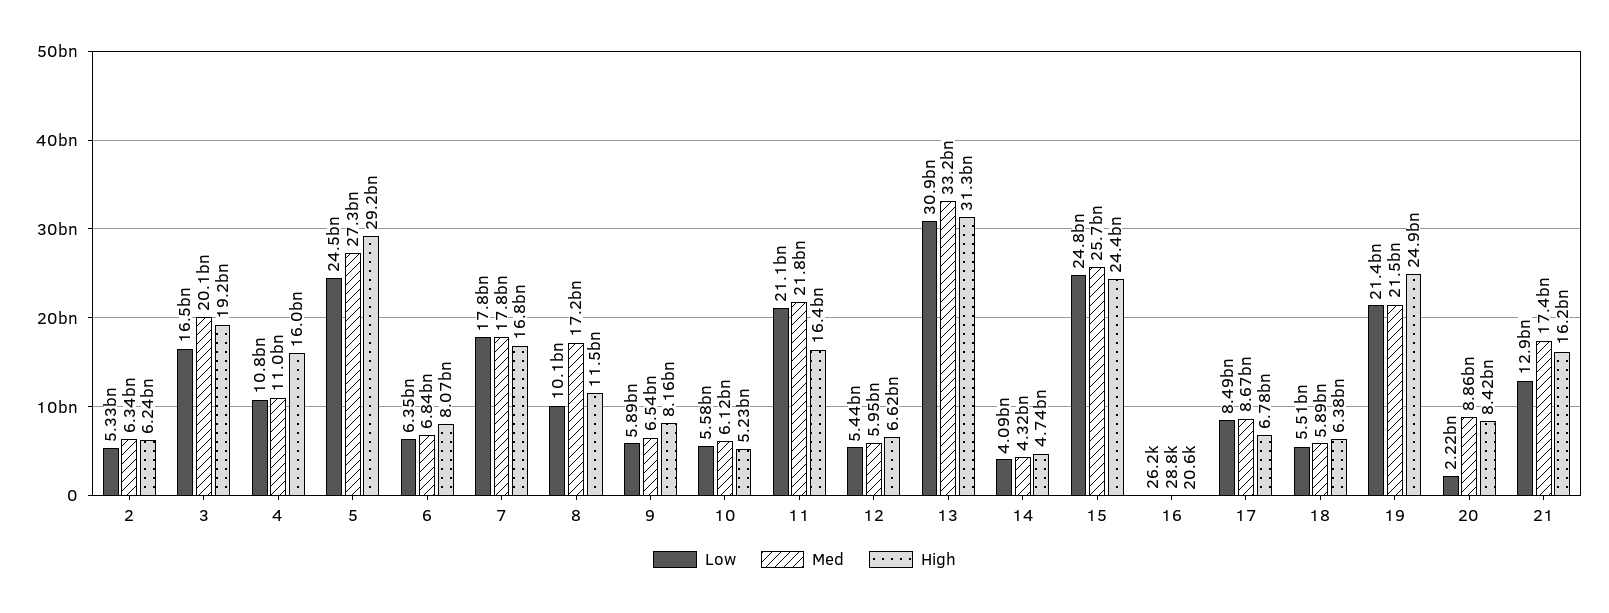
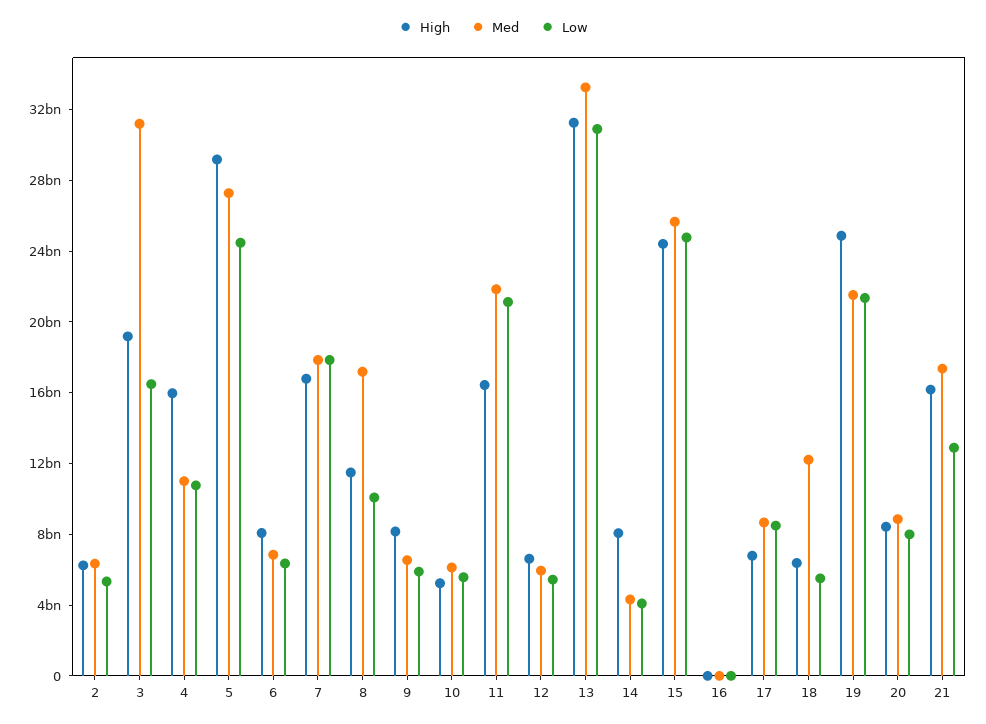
  {
    "Low": {
      "2": 5330000000,
      "3": 16500000000,
      "4": 10800000000,
      "5": 24500000000,
      "6": 6350000000,
      "7": 17800000000,
      "8": 10100000000,
      "9": 5890000000,
      "10": 5580000000,
      "11": 21100000000,
      "12": 5440000000,
      "13": 30900000000,
      "14": 4090000000,
      "15": 24800000000,
      "16": 26200,
      "17": 8490000000,
      "18": 5510000000,
      "19": 21400000000,
-     "20": 2220000000,
+     "20": 8000000000,
      "21": 12900000000
    },
    "Med": {
      "2": 6340000000,
-     "3": 20100000000,
+     "3": 31000000000,
      "4": 11000000000,
      "5": 27300000000,
      "6": 6840000000,
      "7": 17800000000,
      "8": 17200000000,
      "9": 6540000000,
      "10": 6120000000,
      "11": 21800000000,
      "12": 5950000000,
      "13": 33200000000,
      "14": 4320000000,
      "15": 25700000000,
      "16": 28800,
      "17": 8670000000,
-     "18": 5890000000,
+     "18": 12000000000,
      "19": 21500000000,
      "20": 8860000000,
      "21": 17400000000
    },
    "High": {
      "2": 6240000000,
      "3": 19200000000,
      "4": 16000000000,
      "5": 29200000000,
      "6": 8070000000,
      "7": 16800000000,
      "8": 11500000000,
      "9": 8160000000,
      "10": 5230000000,
      "11": 16400000000,
      "12": 6620000000,
      "13": 31300000000,
-     "14": 4740000000,
+     "14": 8000000000,
      "15": 24400000000,
      "16": 20600,
      "17": 6780000000,
      "18": 6380000000,
      "19": 24900000000,
      "20": 8420000000,
      "21": 16200000000
    }
  }

